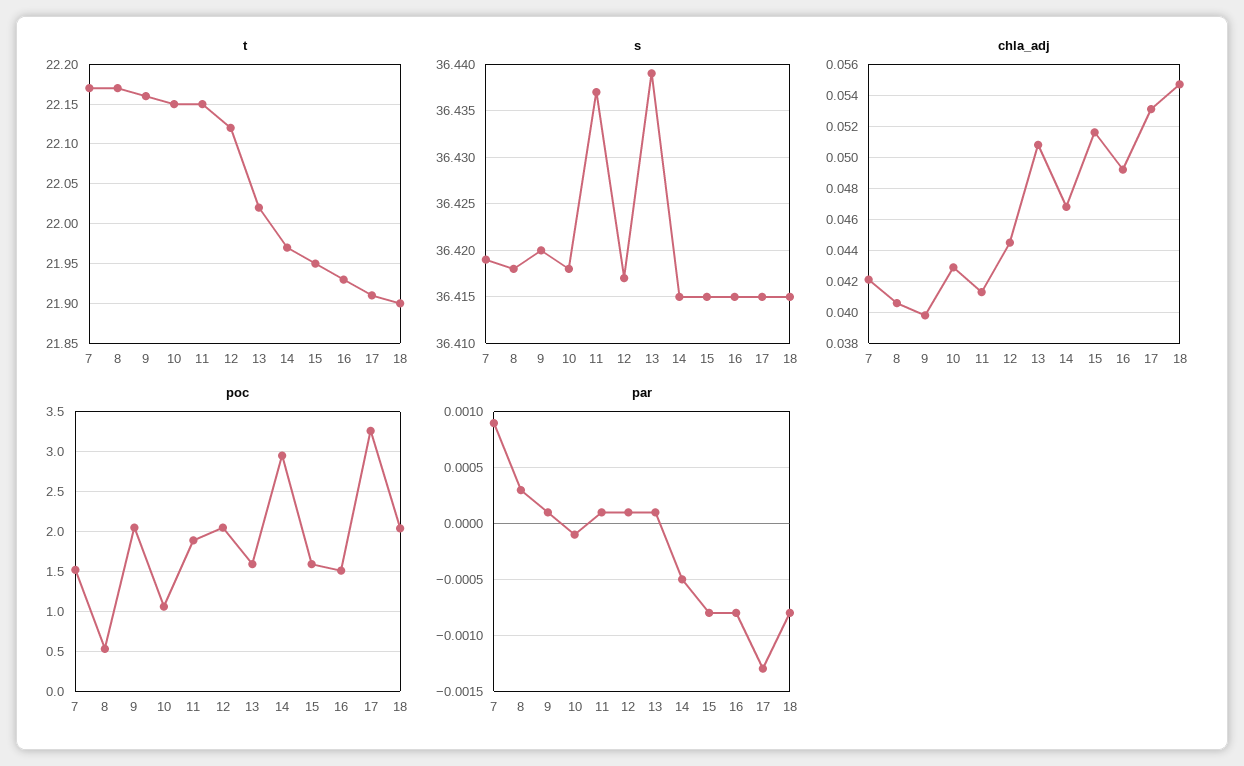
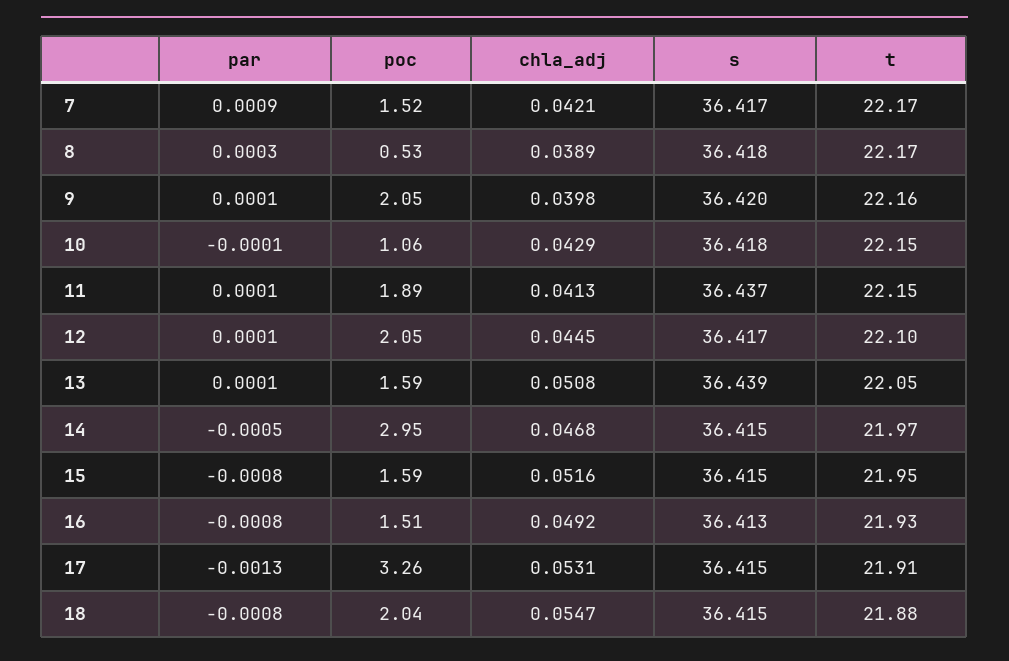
  {
    "t": {
      "7": 22.17,
      "8": 22.17,
      "9": 22.16,
      "10": 22.15,
      "11": 22.15,
-     "12": 22.12,
+     "12": 22.1,
-     "13": 22.02,
+     "13": 22.05,
      "14": 21.97,
      "15": 21.95,
      "16": 21.93,
      "17": 21.91,
-     "18": 21.9
+     "18": 21.88
    },
    "s": {
-     "7": 36.419,
+     "7": 36.417,
      "8": 36.418,
      "9": 36.42,
      "10": 36.418,
      "11": 36.437,
      "12": 36.417,
      "13": 36.439,
      "14": 36.415,
      "15": 36.415,
-     "16": 36.415,
+     "16": 36.413,
      "17": 36.415,
      "18": 36.415
    },
    "chla_adj": {
      "7": 0.0421,
-     "8": 0.0405,
+     "8": 0.0389,
      "9": 0.0398,
      "10": 0.0429,
      "11": 0.0413,
      "12": 0.0445,
      "13": 0.0508,
      "14": 0.0468,
      "15": 0.0516,
      "16": 0.0492,
      "17": 0.0531,
      "18": 0.0547
    },
    "poc": {
      "7": 1.52,
      "8": 0.53,
      "9": 2.05,
      "10": 1.06,
      "11": 1.89,
      "12": 2.05,
      "13": 1.59,
      "14": 2.95,
      "15": 1.59,
      "16": 1.51,
      "17": 3.26,
      "18": 2.04
    },
    "par": {
      "7": 0.0009,
      "8": 0.0003,
      "9": 0.0001,
      "10": -0.0001,
      "11": 0.0001,
      "12": 0.0001,
      "13": 0.0001,
      "14": -0.0005,
      "15": -0.0008,
      "16": -0.0008,
      "17": -0.0013,
      "18": -0.0008
    }
  }

